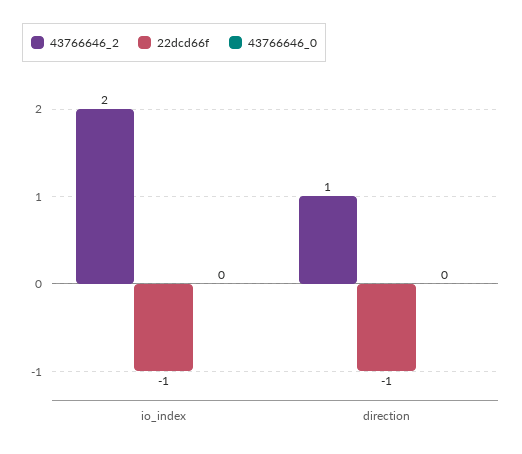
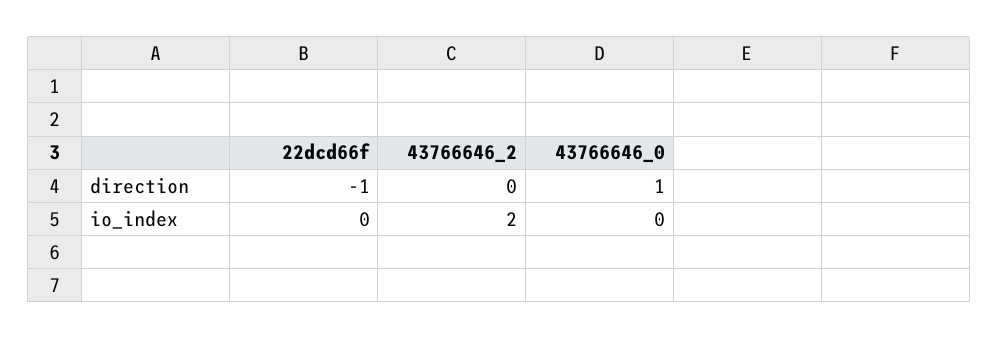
  {
    "43766646_2": {
      "io_index": 2,
-     "direction": 1
+     "direction": 0
    },
    "22dcd66f": {
-     "io_index": -1,
+     "io_index": 0,
      "direction": -1
    },
    "43766646_0": {
      "io_index": 0,
-     "direction": 0
+     "direction": 1
    }
  }

